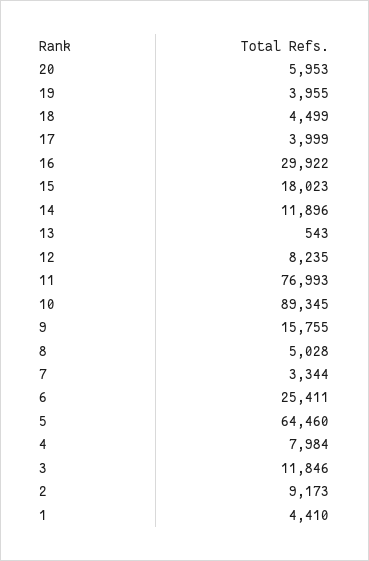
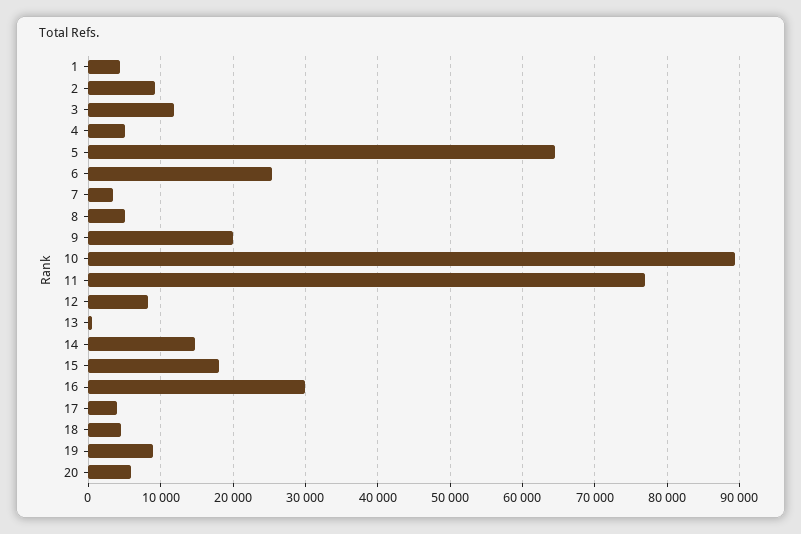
  {
    "20": 5953,
-   "19": 3955,
+   "19": 9000,
    "18": 4499,
    "17": 3999,
    "16": 29922,
    "15": 18023,
-   "14": 11896,
+   "14": 15000,
    "13": 543,
    "12": 8235,
    "11": 76993,
    "10": 89345,
-   "9": 15755,
+   "9": 20000,
    "8": 5028,
    "7": 3344,
    "6": 25411,
    "5": 64460,
-   "4": 7984,
+   "4": 5000,
    "3": 11846,
    "2": 9173,
    "1": 4410
  }

